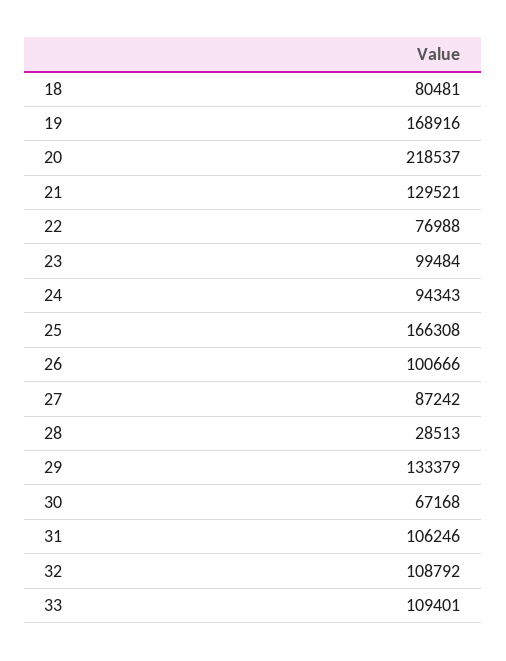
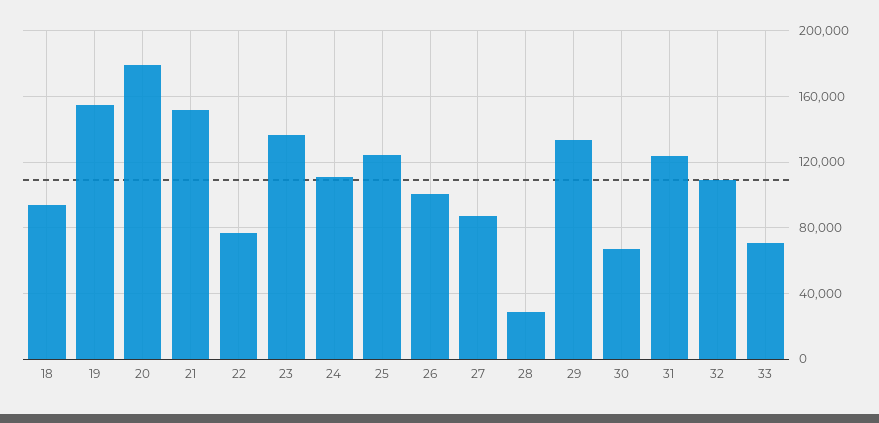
  {
-   "18": 80481,
+   "18": 95000,
-   "19": 168916,
+   "19": 155000,
-   "20": 218537,
+   "20": 180000,
-   "21": 129521,
+   "21": 150000,
    "22": 76988,
-   "23": 99484,
+   "23": 135000,
-   "24": 94343,
+   "24": 110000,
-   "25": 166308,
+   "25": 125000,
    "26": 100666,
    "27": 87242,
    "28": 28513,
    "29": 133379,
    "30": 67168,
-   "31": 106246,
+   "31": 125000,
    "32": 108792,
-   "33": 109401
+   "33": 70000
  }

